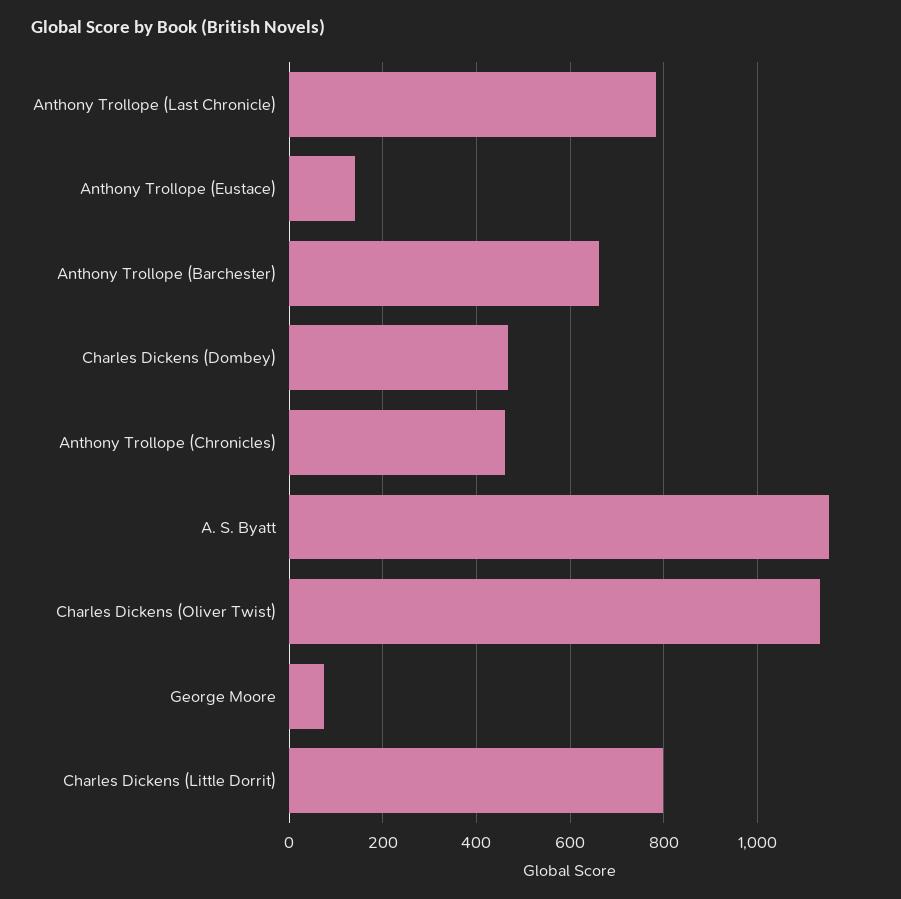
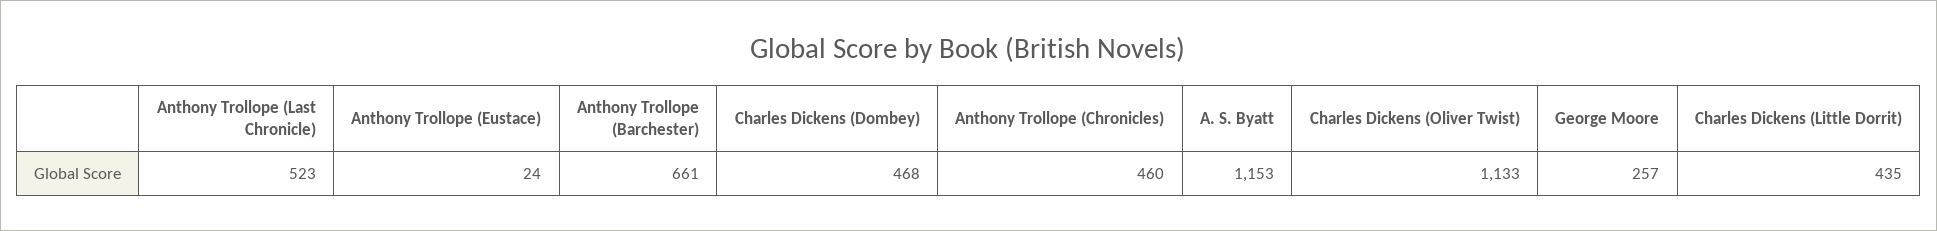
  {
-   "Anthony Trollope (Last Chronicle)": 780,
+   "Anthony Trollope (Last Chronicle)": 523,
-   "Anthony Trollope (Eustace)": 140,
+   "Anthony Trollope (Eustace)": 24,
    "Anthony Trollope (Barchester)": 661,
    "Charles Dickens (Dombey)": 468,
    "Anthony Trollope (Chronicles)": 460,
    "A. S. Byatt": 1153,
    "Charles Dickens (Oliver Twist)": 1133,
-   "George Moore": 80,
+   "George Moore": 257,
-   "Charles Dickens (Little Dorrit)": 800
+   "Charles Dickens (Little Dorrit)": 435
  }

